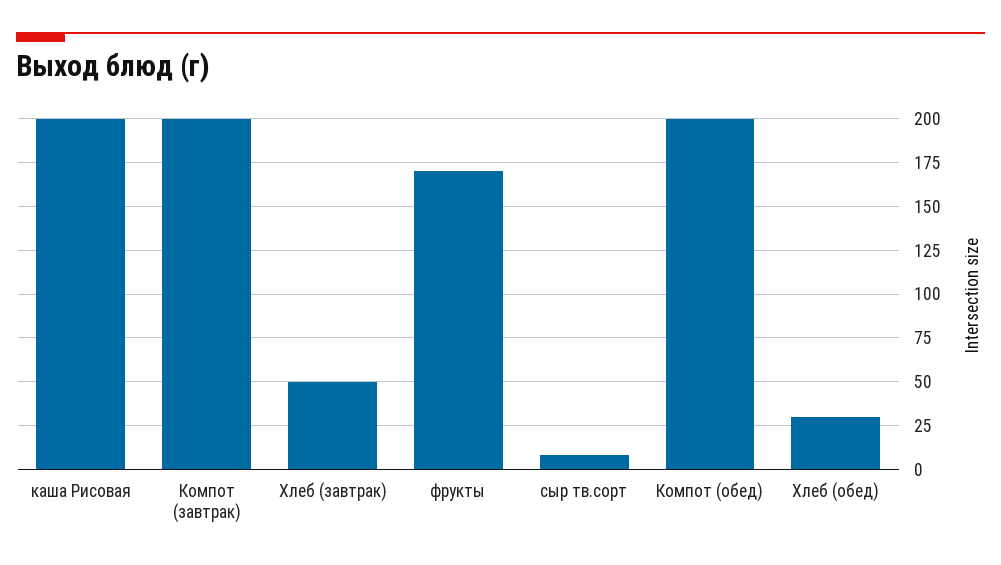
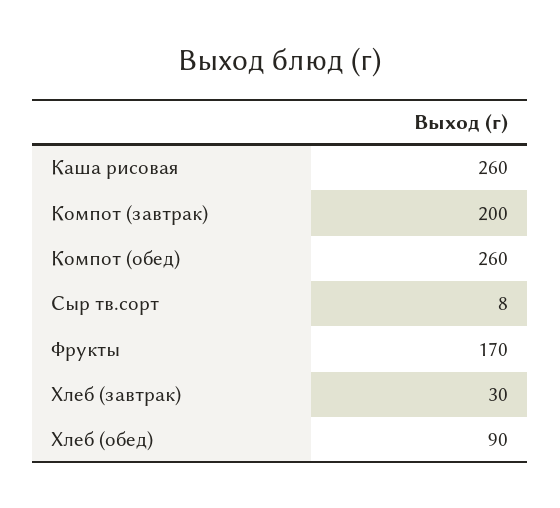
  {
-   "каша Рисовая": 200,
+   "каша Рисовая": 260,
    "Компот (завтрак)": 200,
-   "Хлеб (завтрак)": 50,
+   "Хлеб (завтрак)": 30,
    "фрукты": 170,
    "сыр тв.сорт": 8,
-   "Компот (обед)": 200,
+   "Компот (обед)": 260,
-   "Хлеб (обед)": 30
+   "Хлеб (обед)": 90
  }

